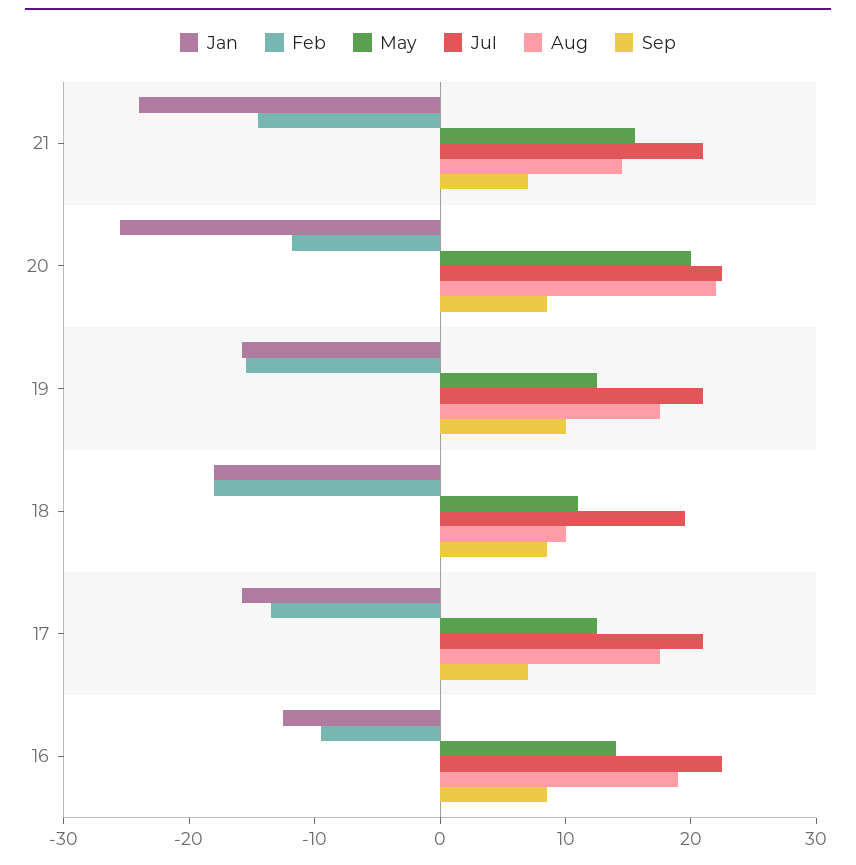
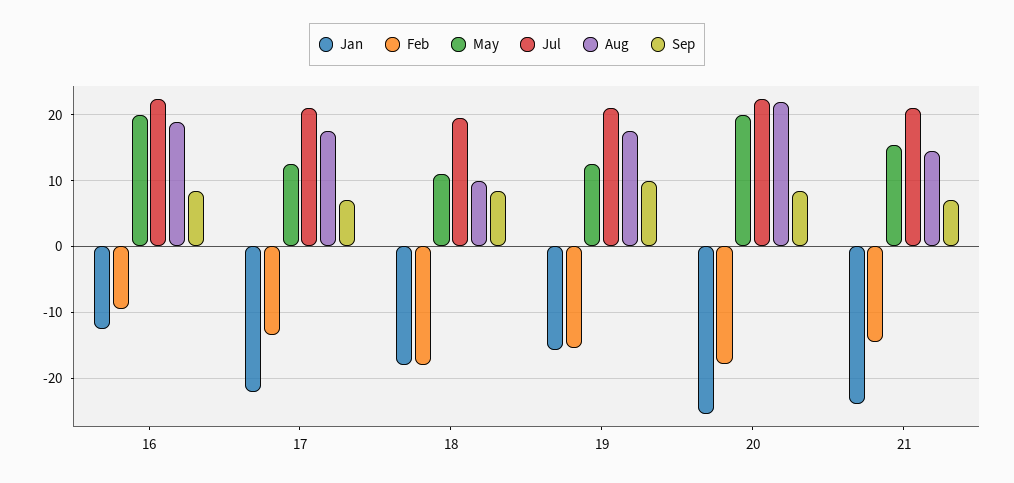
  {
    "Jan": {
      "21": -24,
      "20": -26,
      "19": -16,
      "18": -18,
-     "17": -16,
+     "17": -22,
      "16": -13
    },
    "Feb": {
      "21": -15,
-     "20": -12,
+     "20": -18,
      "19": -16,
      "18": -18,
      "17": -14,
      "16": -10
    },
    "May": {
      "21": 16,
      "20": 20,
      "19": 13,
      "18": 11,
      "17": 13,
-     "16": 14
+     "16": 20
    },
    "Jul": {
      "21": 21,
      "20": 23,
      "19": 21,
      "18": 20,
      "17": 21,
      "16": 23
    },
    "Aug": {
      "21": 15,
      "20": 22,
      "19": 18,
      "18": 10,
      "17": 18,
      "16": 19
    },
    "Sep": {
      "21": 7,
      "20": 9,
      "19": 10,
      "18": 9,
      "17": 7,
      "16": 9
    }
  }

